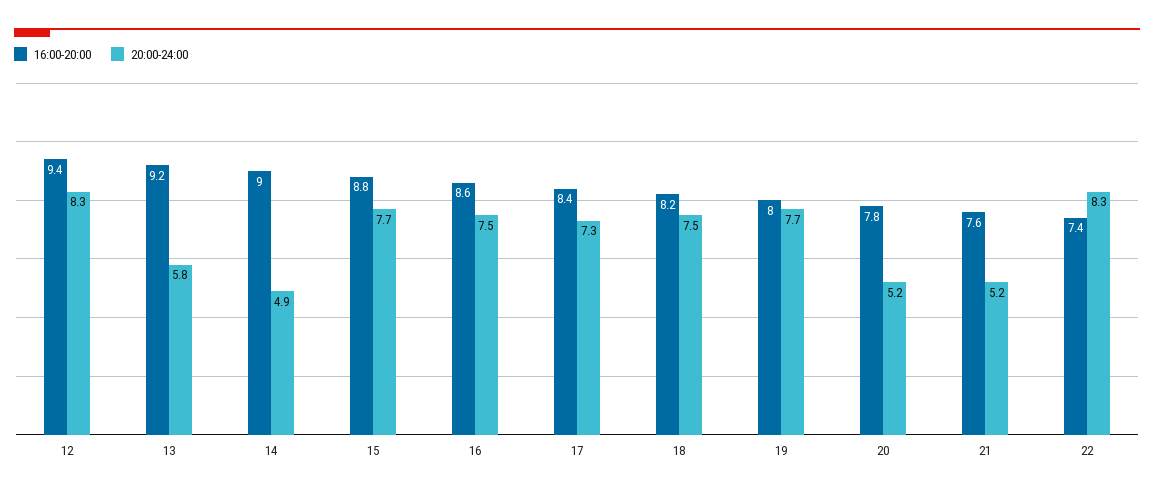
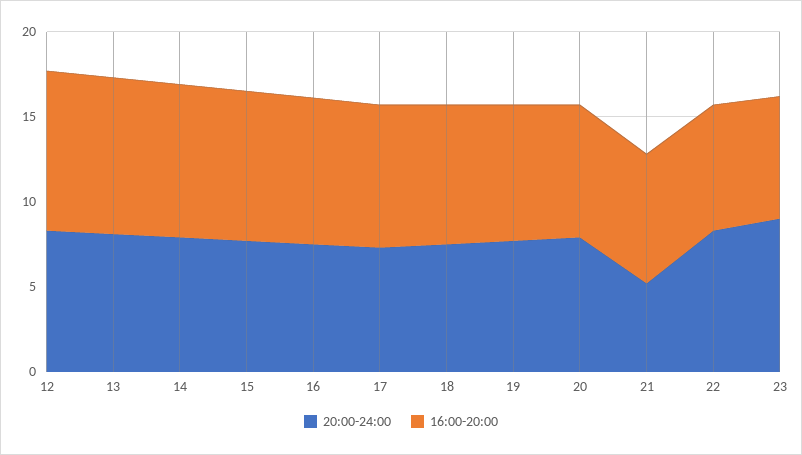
  {
    "16:00-20:00": {
      "12": 9.4,
      "13": 9.2,
      "14": 9,
      "15": 8.8,
      "16": 8.6,
      "17": 8.4,
      "18": 8.2,
      "19": 8,
      "20": 7.8,
      "21": 7.6,
-     "22": 7.4
+     "22": 7.4,
+     "23": 7
    },
    "20:00-24:00": {
      "12": 8.3,
-     "13": 5.8,
+     "13": 8,
-     "14": 4.9,
+     "14": 8,
      "15": 7.7,
      "16": 7.5,
      "17": 7.3,
      "18": 7.5,
      "19": 7.7,
-     "20": 5.2,
+     "20": 8,
      "21": 5.2,
-     "22": 8.3
+     "22": 8.3,
+     "23": 9
    }
  }

